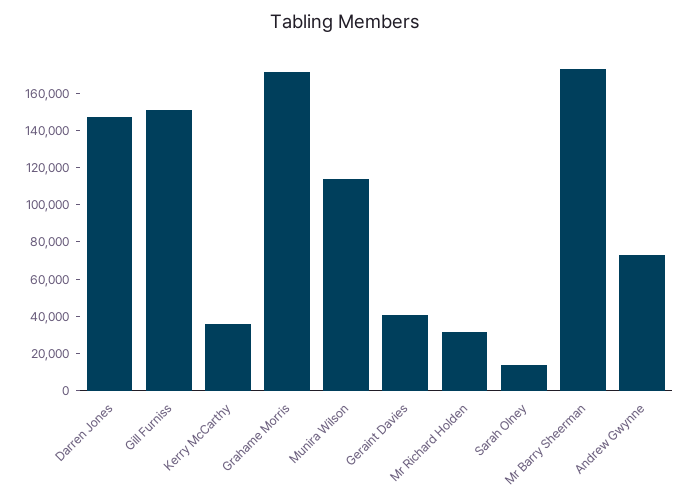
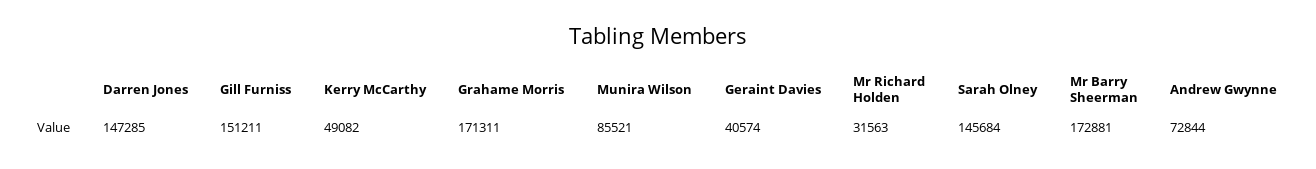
  {
    "Darren Jones": 147285,
    "Gill Furniss": 151211,
-   "Kerry McCarthy": 35000,
+   "Kerry McCarthy": 49082,
    "Grahame Morris": 171311,
-   "Munira Wilson": 115000,
+   "Munira Wilson": 85521,
    "Geraint Davies": 40574,
    "Mr Richard Holden": 31563,
-   "Sarah Olney": 15000,
+   "Sarah Olney": 145684,
    "Mr Barry Sheerman": 172881,
    "Andrew Gwynne": 72844
  }

